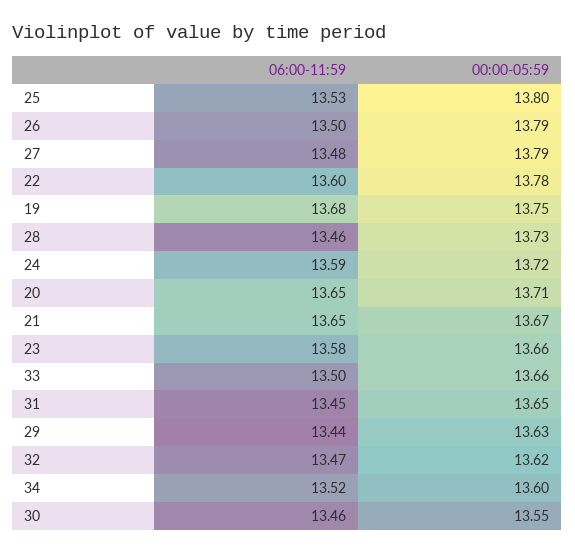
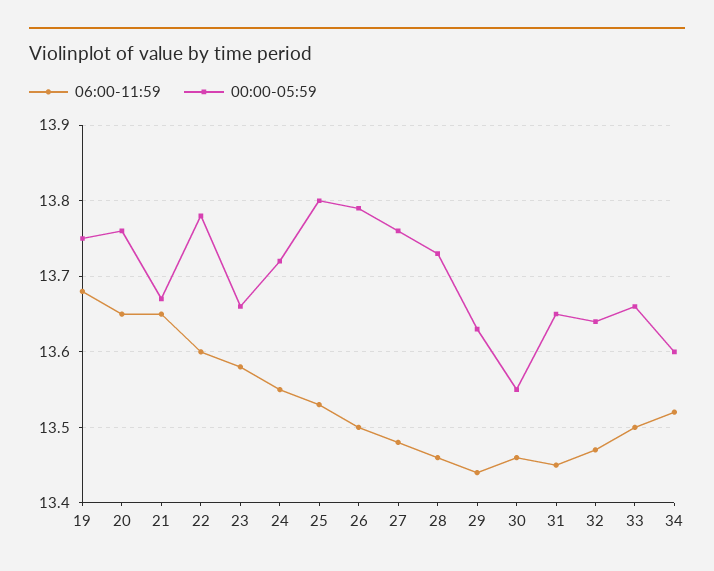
  {
    "06:00-11:59": {
      "25": 13.53,
      "26": 13.5,
      "27": 13.48,
      "22": 13.6,
      "19": 13.68,
      "28": 13.46,
-     "24": 13.59,
+     "24": 13.55,
      "20": 13.65,
      "21": 13.65,
      "23": 13.58,
      "33": 13.5,
      "31": 13.45,
      "29": 13.44,
      "32": 13.47,
      "34": 13.52,
      "30": 13.46
    },
    "00:00-05:59": {
      "25": 13.8,
      "26": 13.79,
-     "27": 13.79,
+     "27": 13.76,
      "22": 13.78,
      "19": 13.75,
      "28": 13.73,
      "24": 13.72,
-     "20": 13.71,
+     "20": 13.76,
      "21": 13.67,
      "23": 13.66,
      "33": 13.66,
      "31": 13.65,
      "29": 13.63,
-     "32": 13.62,
+     "32": 13.64,
      "34": 13.6,
      "30": 13.55
    }
  }

